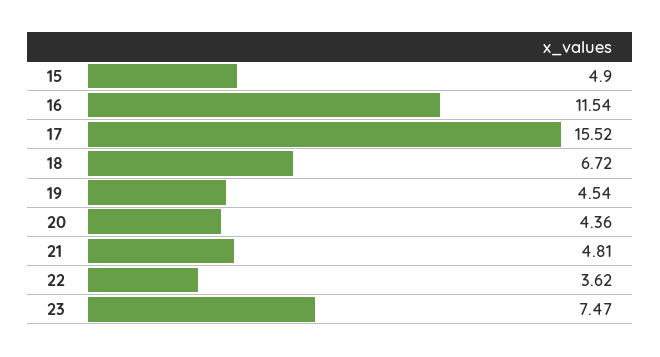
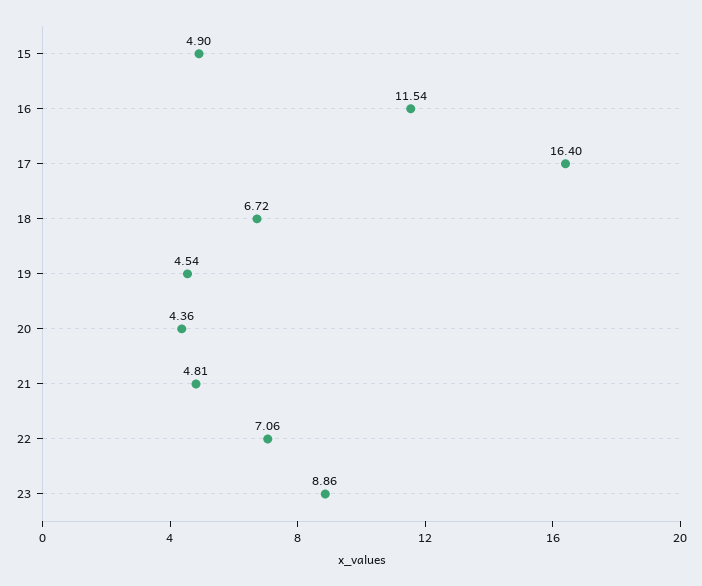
  {
    "15": 4.9,
    "16": 11.54,
-   "17": 15.52,
+   "17": 16.4,
    "18": 6.72,
    "19": 4.54,
    "20": 4.36,
    "21": 4.81,
-   "22": 3.62,
+   "22": 7.06,
-   "23": 7.47
+   "23": 8.86
  }

